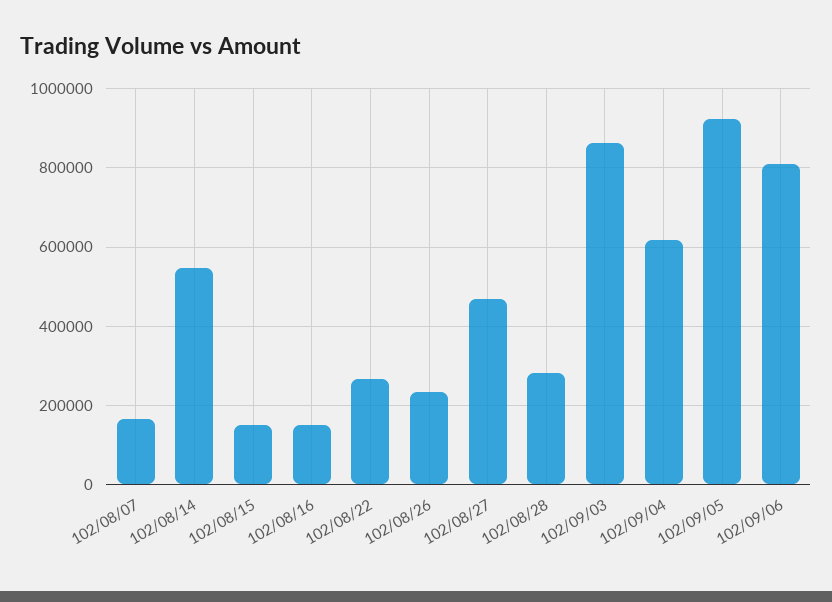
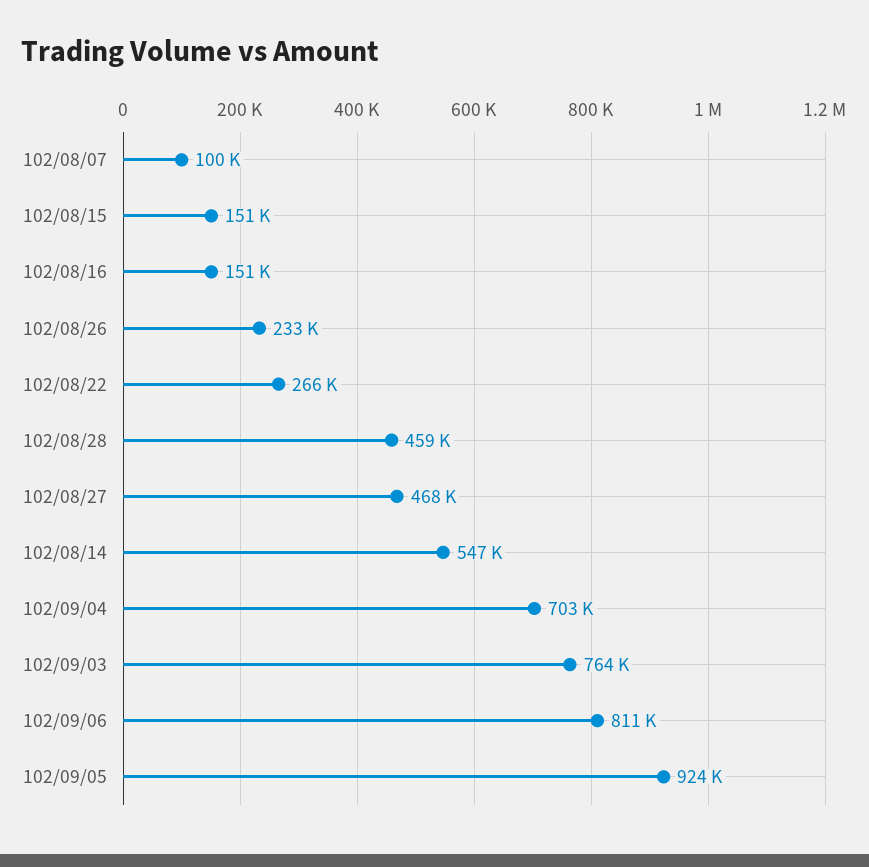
  {
-   "102/08/07": 160000,
+   "102/08/07": 100000,
    "102/08/14": 547000,
    "102/08/15": 151000,
    "102/08/16": 151000,
    "102/08/22": 266000,
    "102/08/26": 233000,
    "102/08/27": 468000,
-   "102/08/28": 280000,
+   "102/08/28": 459000,
-   "102/09/03": 860000,
+   "102/09/03": 764000,
-   "102/09/04": 620000,
+   "102/09/04": 703000,
    "102/09/05": 924000,
    "102/09/06": 811000
  }

